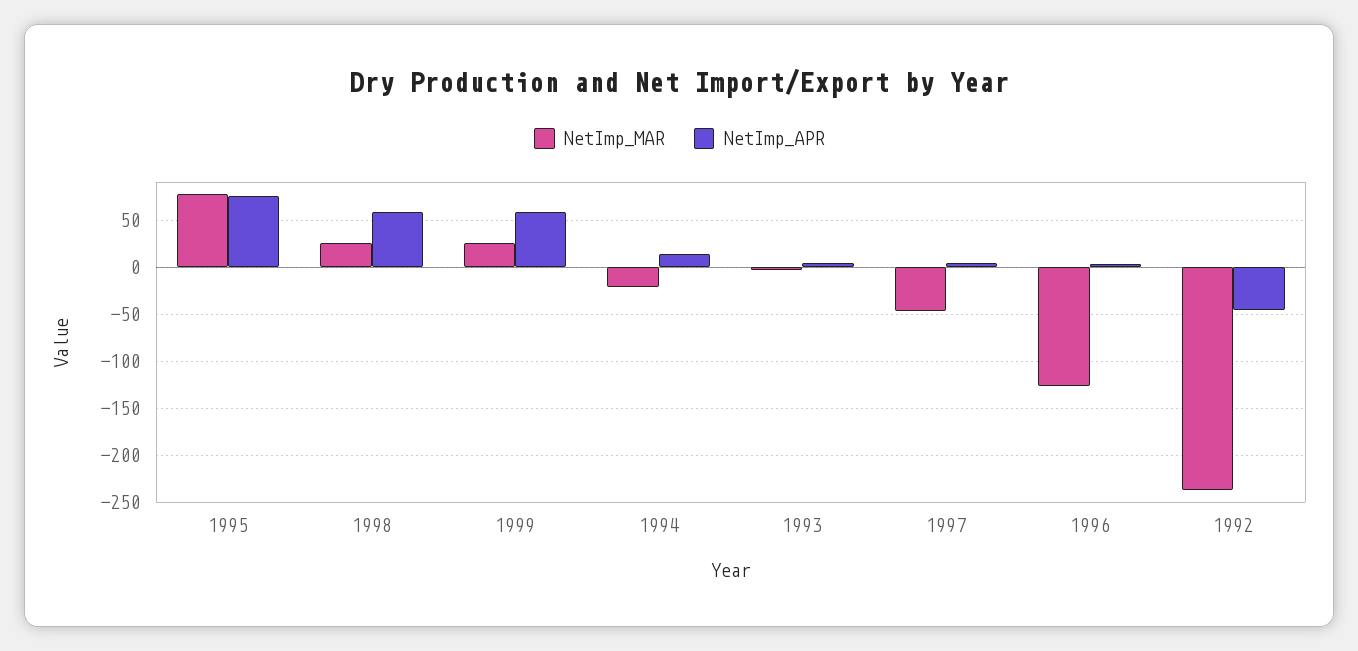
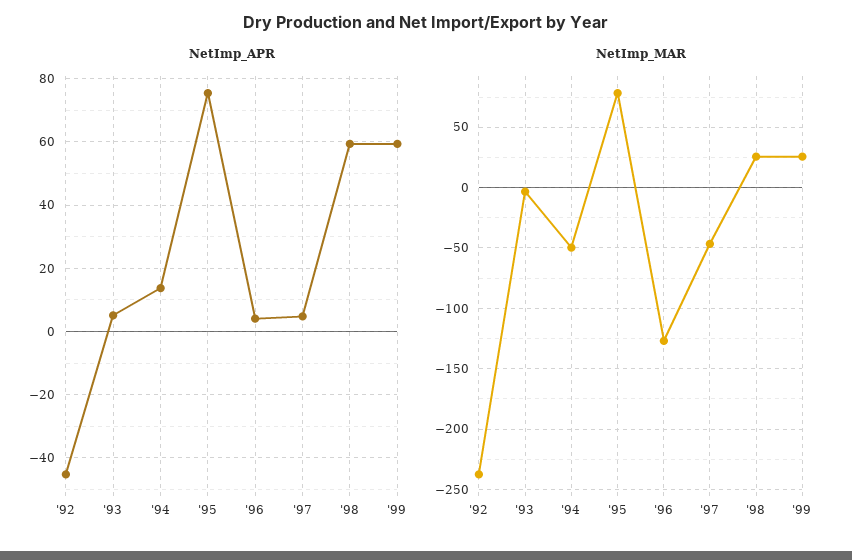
  {
    "NetImp_MAR": {
      "1995": 80,
      "1998": 25,
      "1999": 25,
-     "1994": -20,
+     "1994": -50,
      "1993": -5,
      "1997": -45,
      "1996": -125,
      "1992": -235
    },
    "NetImp_APR": {
      "1995": 76,
      "1998": 60,
      "1999": 60,
      "1994": 14,
      "1993": 6,
      "1997": 4,
      "1996": 4,
      "1992": -46
    }
  }

